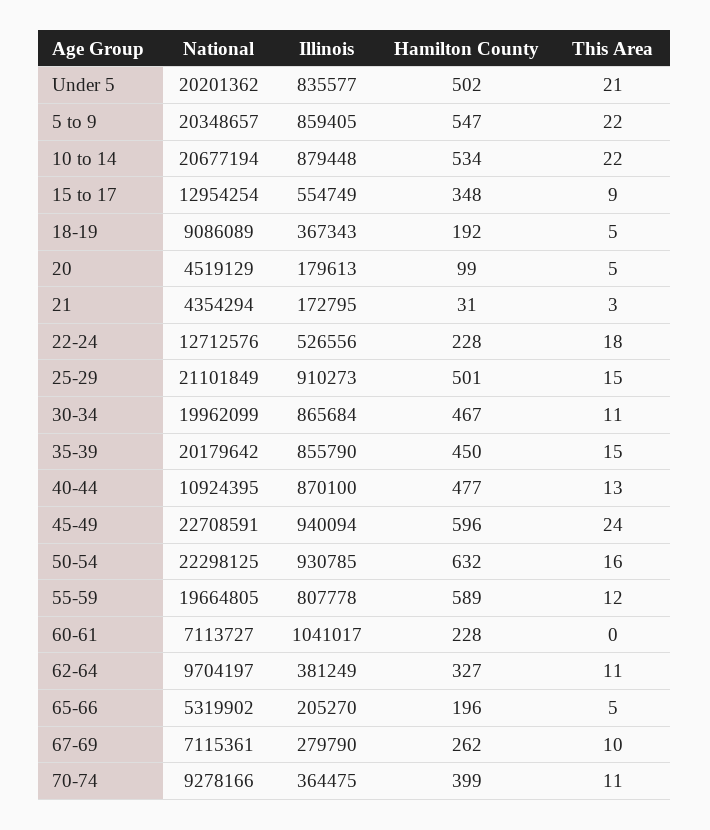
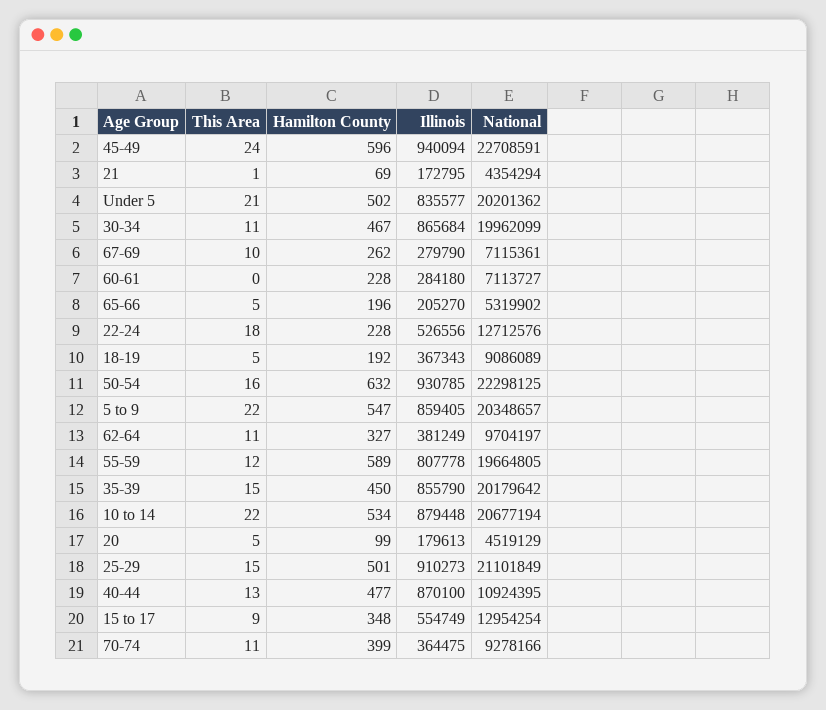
  {
    "National": {
      "Under 5": 20201362,
      "5 to 9": 20348657,
      "10 to 14": 20677194,
      "15 to 17": 12954254,
      "18-19": 9086089,
      "20": 4519129,
      "21": 4354294,
      "22-24": 12712576,
      "25-29": 21101849,
      "30-34": 19962099,
      "35-39": 20179642,
      "40-44": 10924395,
      "45-49": 22708591,
      "50-54": 22298125,
      "55-59": 19664805,
      "60-61": 7113727,
      "62-64": 9704197,
      "65-66": 5319902,
      "67-69": 7115361,
      "70-74": 9278166
    },
    "Illinois": {
      "Under 5": 835577,
      "5 to 9": 859405,
      "10 to 14": 879448,
      "15 to 17": 554749,
      "18-19": 367343,
      "20": 179613,
      "21": 172795,
      "22-24": 526556,
      "25-29": 910273,
      "30-34": 865684,
      "35-39": 855790,
      "40-44": 870100,
      "45-49": 940094,
      "50-54": 930785,
      "55-59": 807778,
-     "60-61": 1041017,
+     "60-61": 284180,
      "62-64": 381249,
      "65-66": 205270,
      "67-69": 279790,
      "70-74": 364475
    },
    "Hamilton County": {
      "Under 5": 502,
      "5 to 9": 547,
      "10 to 14": 534,
      "15 to 17": 348,
      "18-19": 192,
      "20": 99,
-     "21": 31,
+     "21": 69,
      "22-24": 228,
      "25-29": 501,
      "30-34": 467,
      "35-39": 450,
      "40-44": 477,
      "45-49": 596,
      "50-54": 632,
      "55-59": 589,
      "60-61": 228,
      "62-64": 327,
      "65-66": 196,
      "67-69": 262,
      "70-74": 399
    },
    "This Area": {
      "Under 5": 21,
      "5 to 9": 22,
      "10 to 14": 22,
      "15 to 17": 9,
      "18-19": 5,
      "20": 5,
-     "21": 3,
+     "21": 1,
      "22-24": 18,
      "25-29": 15,
      "30-34": 11,
      "35-39": 15,
      "40-44": 13,
      "45-49": 24,
      "50-54": 16,
      "55-59": 12,
      "60-61": 0,
      "62-64": 11,
      "65-66": 5,
      "67-69": 10,
      "70-74": 11
    }
  }

